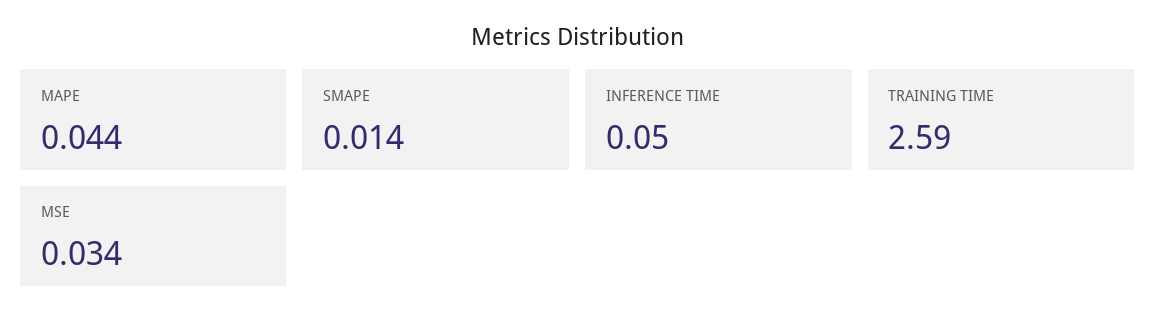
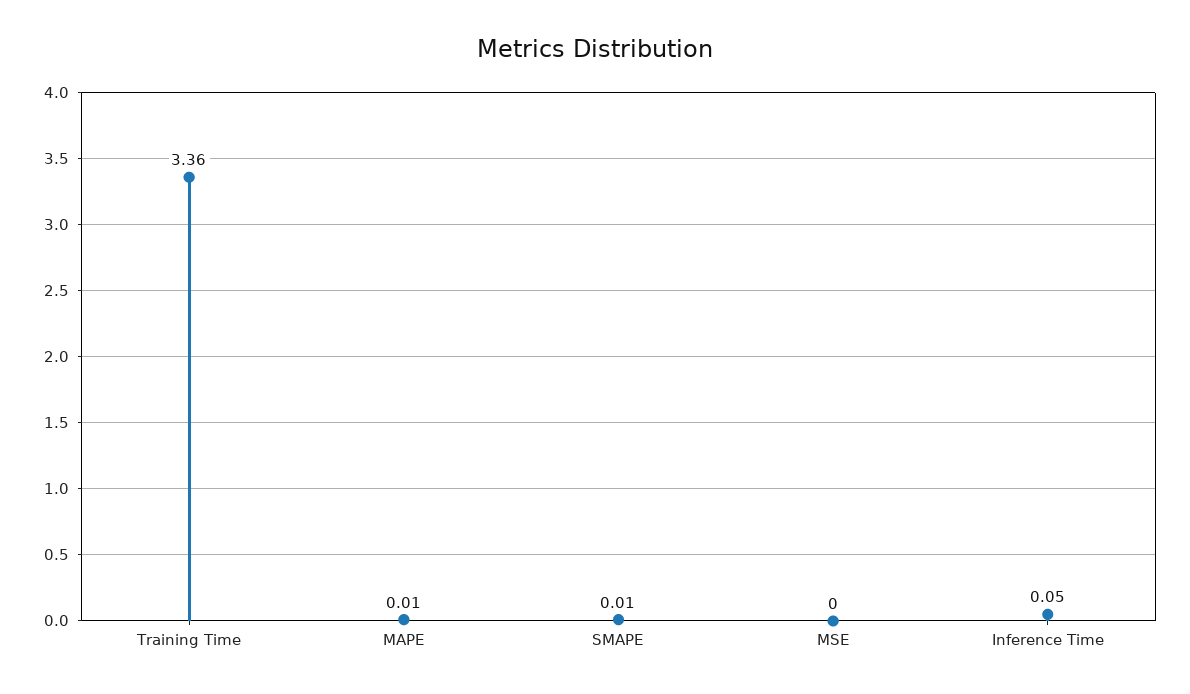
  {
-   "MAPE": 0.044,
+   "MAPE": 0.01,
    "SMAPE": 0.014,
    "INFERENCE TIME": 0.05,
-   "TRAINING TIME": 2.59,
+   "TRAINING TIME": 3.36,
-   "MSE": 0.034
+   "MSE": 0
  }

